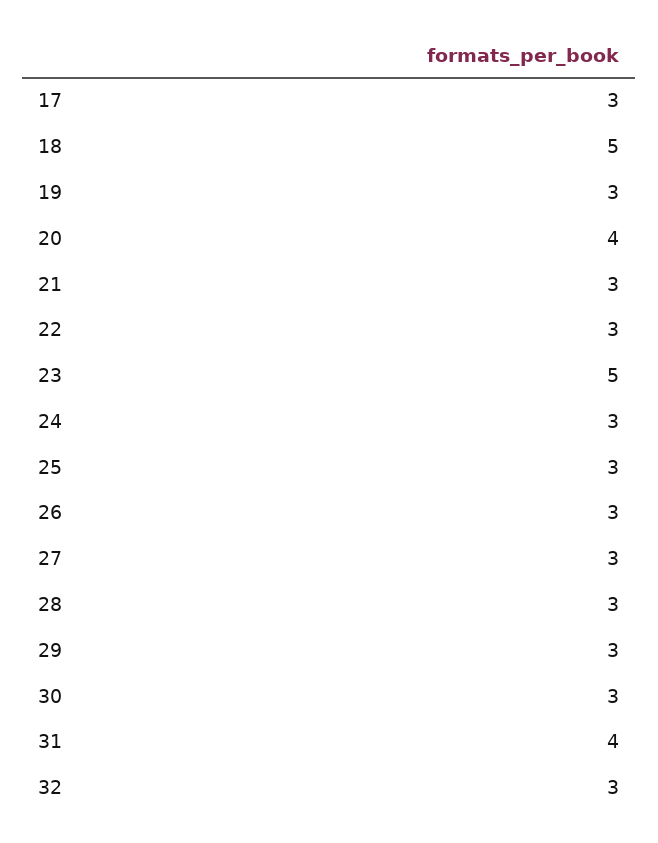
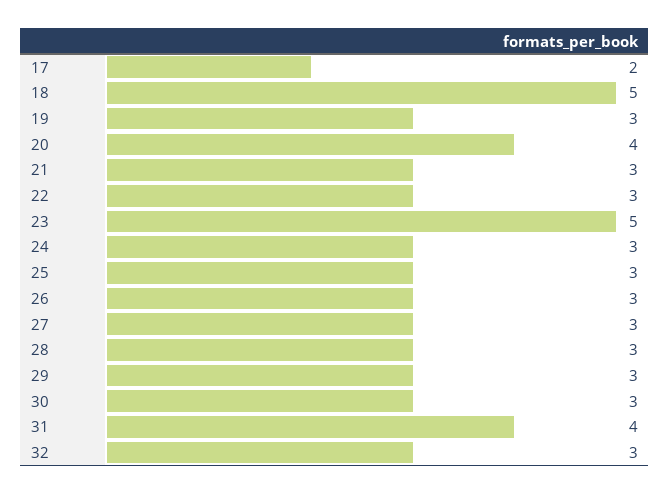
  {
-   "17": 3,
+   "17": 2,
    "18": 5,
    "19": 3,
    "20": 4,
    "21": 3,
    "22": 3,
    "23": 5,
    "24": 3,
    "25": 3,
    "26": 3,
    "27": 3,
    "28": 3,
    "29": 3,
    "30": 3,
    "31": 4,
    "32": 3
  }

